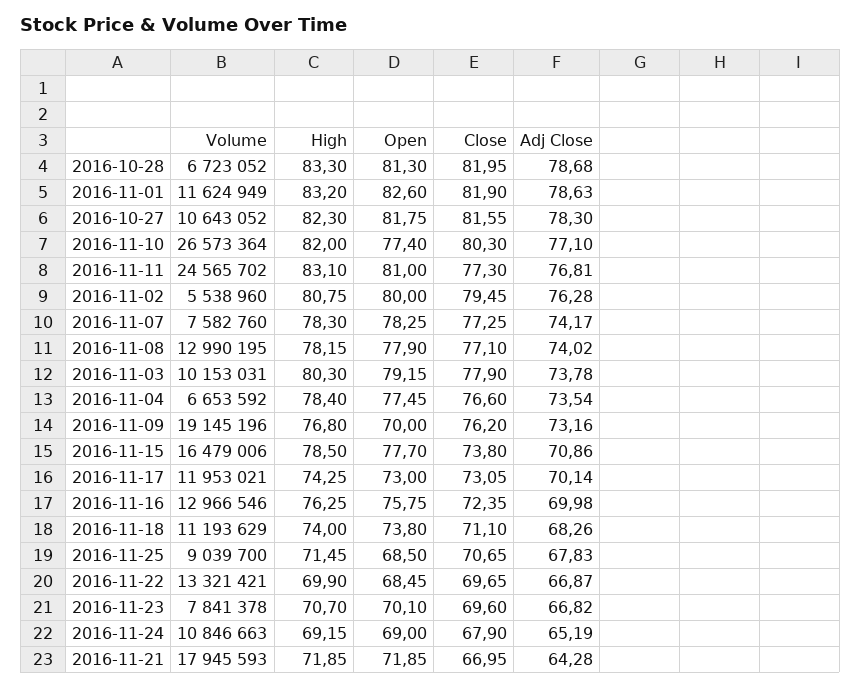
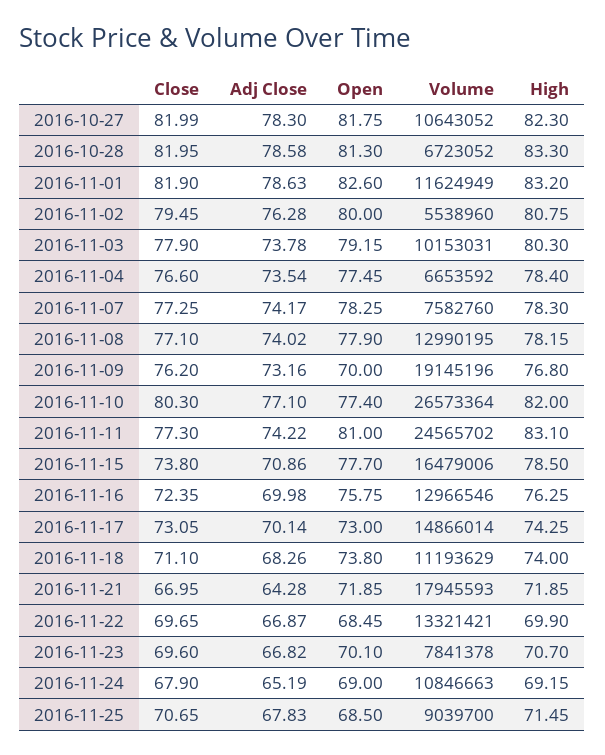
  {
    "Volume": {
      "2016-10-28": 6723052,
      "2016-11-01": 11624949,
      "2016-10-27": 10643052,
      "2016-11-10": 26573364,
      "2016-11-11": 24565702,
      "2016-11-02": 5538960,
      "2016-11-07": 7582760,
      "2016-11-08": 12990195,
      "2016-11-03": 10153031,
      "2016-11-04": 6653592,
      "2016-11-09": 19145196,
      "2016-11-15": 16479006,
-     "2016-11-17": 11953021,
+     "2016-11-17": 14866014,
      "2016-11-16": 12966546,
      "2016-11-18": 11193629,
      "2016-11-25": 9039700,
      "2016-11-22": 13321421,
      "2016-11-23": 7841378,
      "2016-11-24": 10846663,
      "2016-11-21": 17945593
    },
    "High": {
      "2016-10-28": 83.3,
      "2016-11-01": 83.2,
      "2016-10-27": 82.3,
      "2016-11-10": 82,
      "2016-11-11": 83.1,
      "2016-11-02": 80.75,
      "2016-11-07": 78.3,
      "2016-11-08": 78.15,
      "2016-11-03": 80.3,
      "2016-11-04": 78.4,
      "2016-11-09": 76.8,
      "2016-11-15": 78.5,
      "2016-11-17": 74.25,
      "2016-11-16": 76.25,
      "2016-11-18": 74,
      "2016-11-25": 71.45,
      "2016-11-22": 69.9,
      "2016-11-23": 70.7,
      "2016-11-24": 69.15,
      "2016-11-21": 71.85
    },
    "Open": {
      "2016-10-28": 81.3,
      "2016-11-01": 82.6,
      "2016-10-27": 81.75,
      "2016-11-10": 77.4,
      "2016-11-11": 81,
      "2016-11-02": 80,
      "2016-11-07": 78.25,
      "2016-11-08": 77.9,
      "2016-11-03": 79.15,
      "2016-11-04": 77.45,
      "2016-11-09": 70,
      "2016-11-15": 77.7,
      "2016-11-17": 73,
      "2016-11-16": 75.75,
      "2016-11-18": 73.8,
      "2016-11-25": 68.5,
      "2016-11-22": 68.45,
      "2016-11-23": 70.1,
      "2016-11-24": 69,
      "2016-11-21": 71.85
    },
    "Close": {
      "2016-10-28": 81.95,
      "2016-11-01": 81.9,
-     "2016-10-27": 81.55,
+     "2016-10-27": 81.99,
      "2016-11-10": 80.3,
      "2016-11-11": 77.3,
      "2016-11-02": 79.45,
      "2016-11-07": 77.25,
      "2016-11-08": 77.1,
      "2016-11-03": 77.9,
      "2016-11-04": 76.6,
      "2016-11-09": 76.2,
      "2016-11-15": 73.8,
      "2016-11-17": 73.05,
      "2016-11-16": 72.35,
      "2016-11-18": 71.1,
      "2016-11-25": 70.65,
      "2016-11-22": 69.65,
      "2016-11-23": 69.6,
      "2016-11-24": 67.9,
      "2016-11-21": 66.95
    },
    "Adj Close": {
-     "2016-10-28": 78.68,
+     "2016-10-28": 78.58,
      "2016-11-01": 78.63,
      "2016-10-27": 78.3,
      "2016-11-10": 77.1,
-     "2016-11-11": 76.81,
+     "2016-11-11": 74.22,
      "2016-11-02": 76.28,
      "2016-11-07": 74.17,
      "2016-11-08": 74.02,
      "2016-11-03": 73.78,
      "2016-11-04": 73.54,
      "2016-11-09": 73.16,
      "2016-11-15": 70.86,
      "2016-11-17": 70.14,
      "2016-11-16": 69.98,
      "2016-11-18": 68.26,
      "2016-11-25": 67.83,
      "2016-11-22": 66.87,
      "2016-11-23": 66.82,
      "2016-11-24": 65.19,
      "2016-11-21": 64.28
    }
  }

